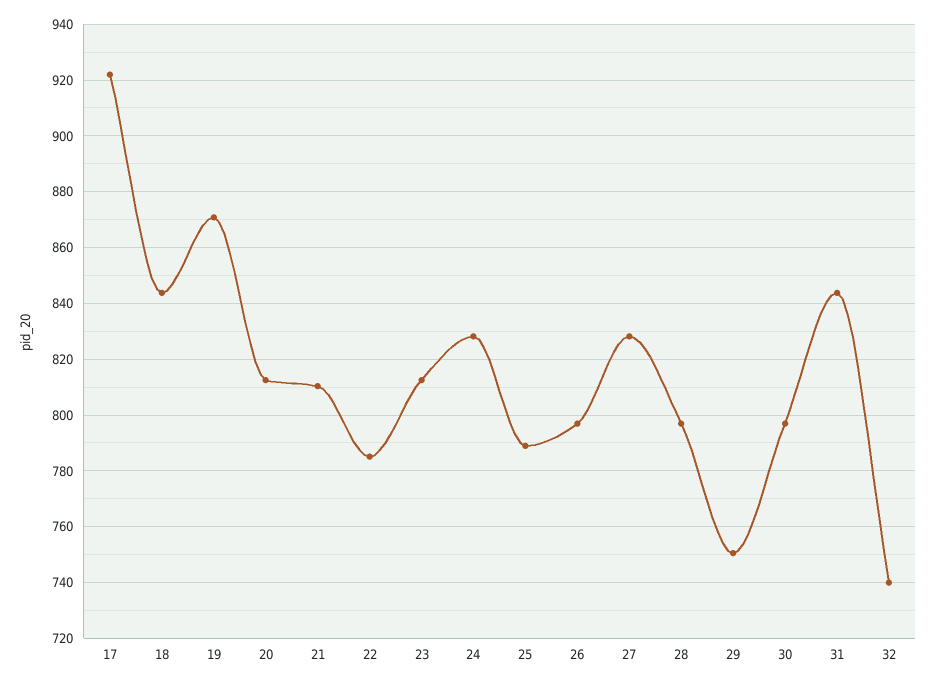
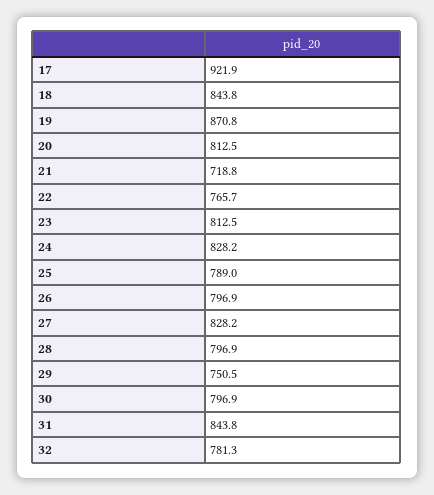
  {
    "17": 921.9,
    "18": 843.8,
    "19": 870.8,
    "20": 812.5,
-   "21": 810,
+   "21": 718.8,
-   "22": 785,
+   "22": 765.7,
    "23": 812.5,
    "24": 828.2,
    "25": 789,
    "26": 796.9,
    "27": 828.2,
    "28": 796.9,
    "29": 750.5,
    "30": 796.9,
    "31": 843.8,
-   "32": 740
+   "32": 781.3
  }

